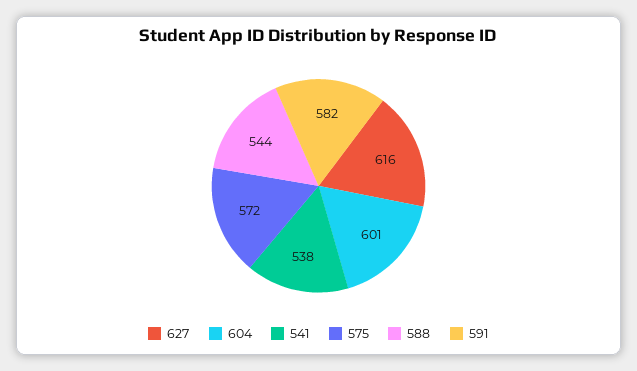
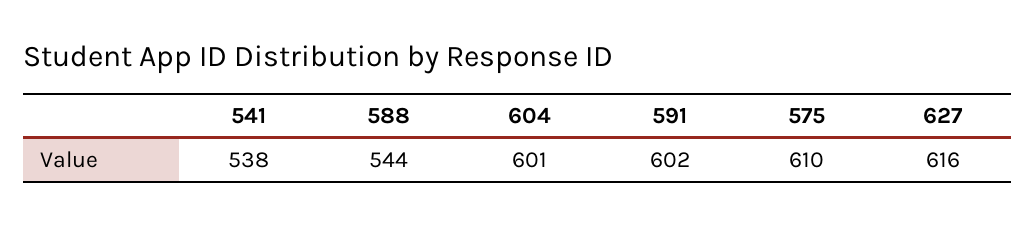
  {
    "627": 616,
    "604": 601,
    "541": 538,
-   "575": 572,
+   "575": 610,
    "588": 544,
-   "591": 582
+   "591": 602
  }

